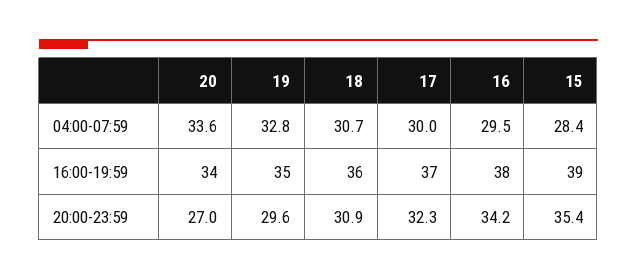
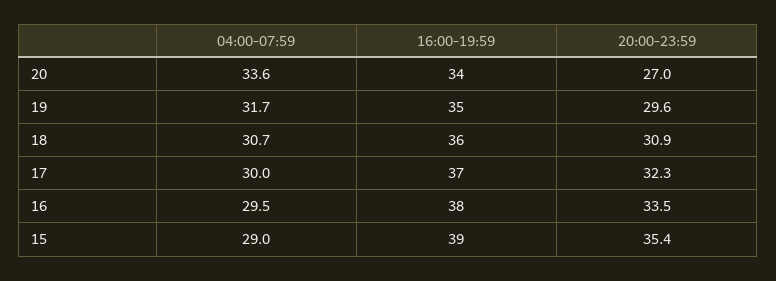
  {
    "20": {
      "04:00-07:59": 33.6,
      "16:00-19:59": 34,
      "20:00-23:59": 27
    },
    "19": {
-     "04:00-07:59": 32.8,
+     "04:00-07:59": 31.7,
      "16:00-19:59": 35,
      "20:00-23:59": 29.6
    },
    "18": {
      "04:00-07:59": 30.7,
      "16:00-19:59": 36,
      "20:00-23:59": 30.9
    },
    "17": {
      "04:00-07:59": 30,
      "16:00-19:59": 37,
      "20:00-23:59": 32.3
    },
    "16": {
      "04:00-07:59": 29.5,
      "16:00-19:59": 38,
-     "20:00-23:59": 34.2
+     "20:00-23:59": 33.5
    },
    "15": {
-     "04:00-07:59": 28.4,
+     "04:00-07:59": 29,
      "16:00-19:59": 39,
      "20:00-23:59": 35.4
    }
  }

